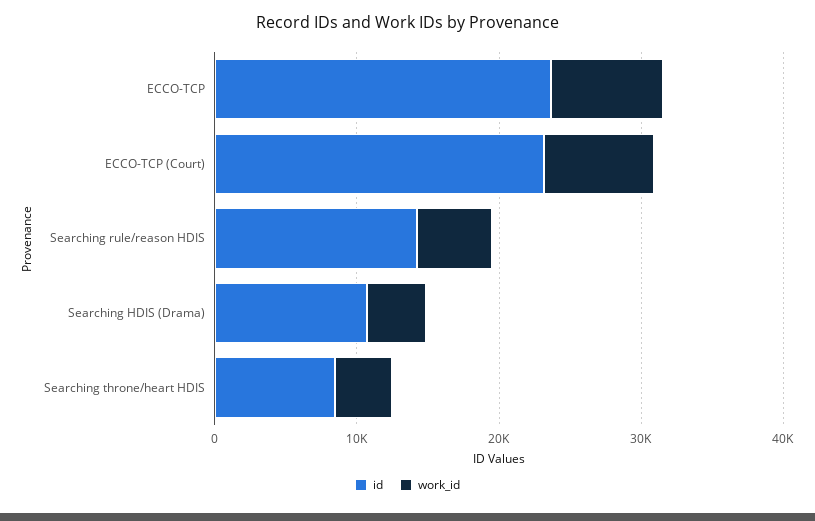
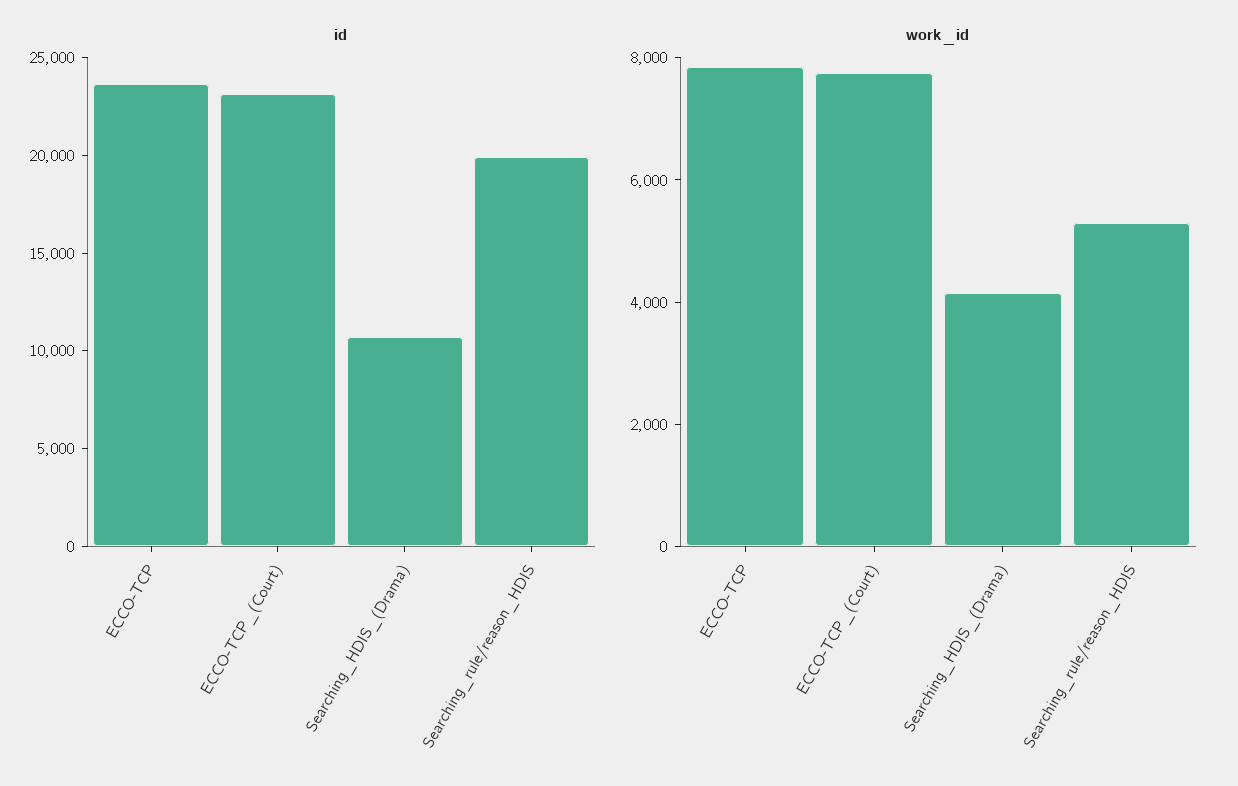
  {
    "id": {
      "ECCO-TCP": 24000,
      "ECCO-TCP (Court)": 23000,
-     "Searching rule/reason HDIS": 14000,
+     "Searching rule/reason HDIS": 20000,
-     "Searching HDIS (Drama)": 11000,
+     "Searching HDIS (Drama)": 11000
-     "Searching throne/heart HDIS": 8000
    },
    "work_id": {
      "ECCO-TCP": 8000,
      "ECCO-TCP (Court)": 8000,
      "Searching rule/reason HDIS": 5500,
-     "Searching HDIS (Drama)": 4000,
+     "Searching HDIS (Drama)": 4000
-     "Searching throne/heart HDIS": 4000
    }
  }

